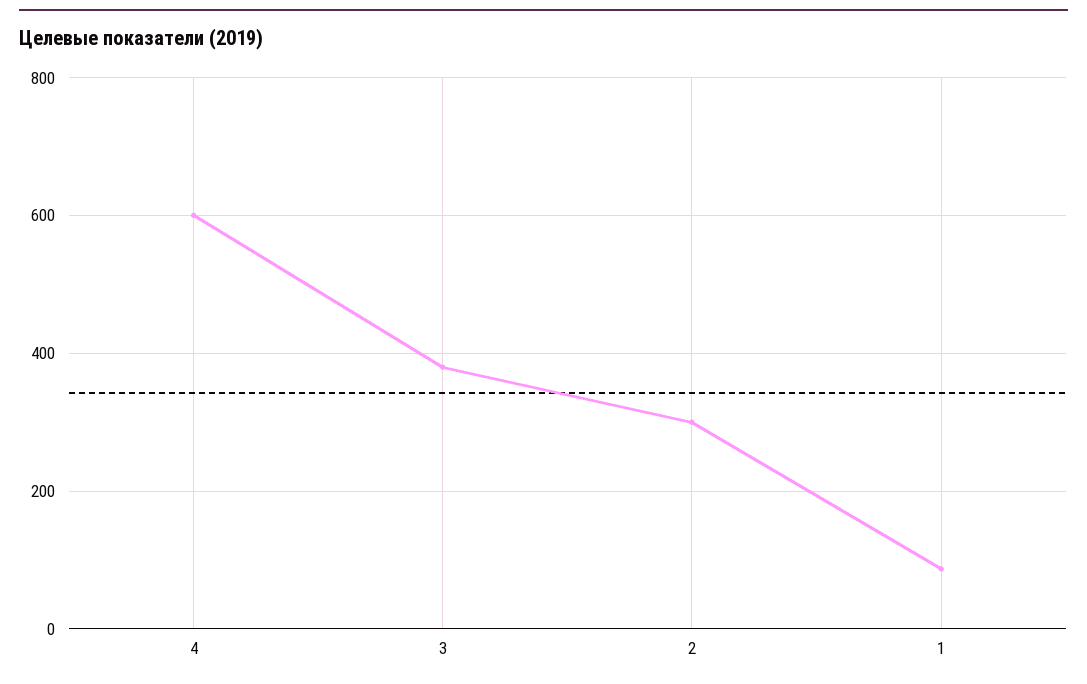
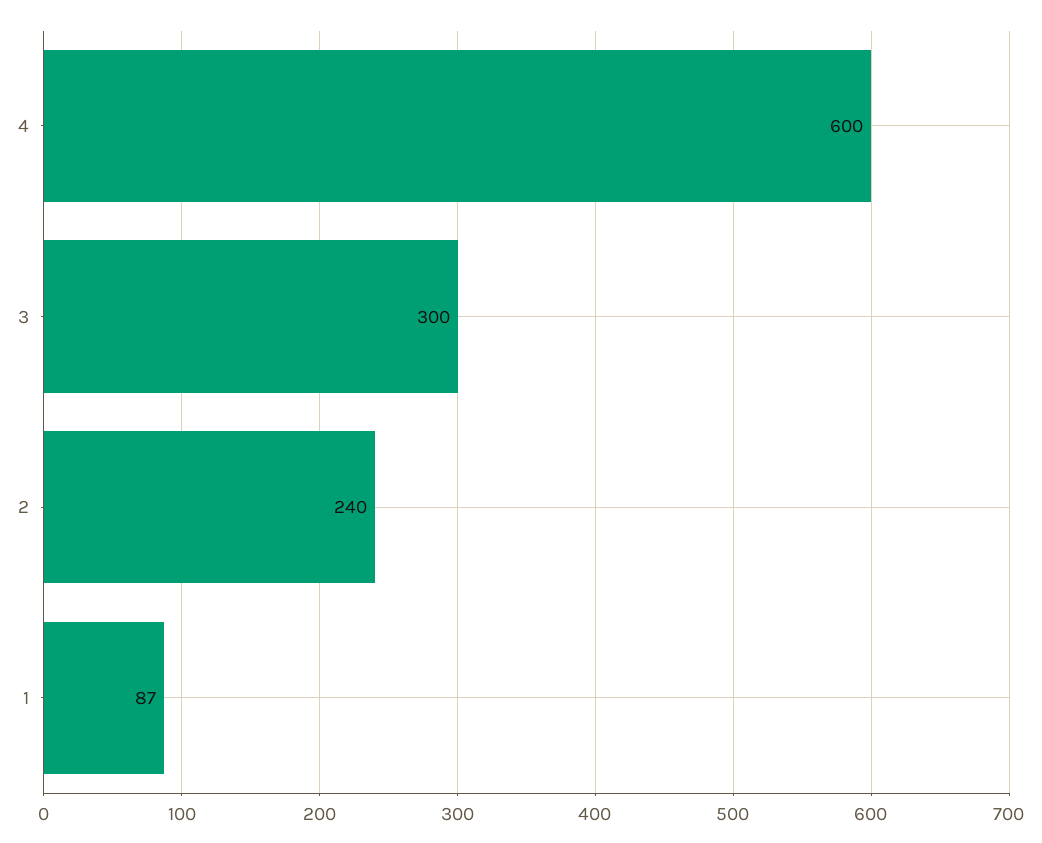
  {
    "4": 600,
-   "3": 380,
+   "3": 300,
-   "2": 300,
+   "2": 240,
    "1": 87
  }

